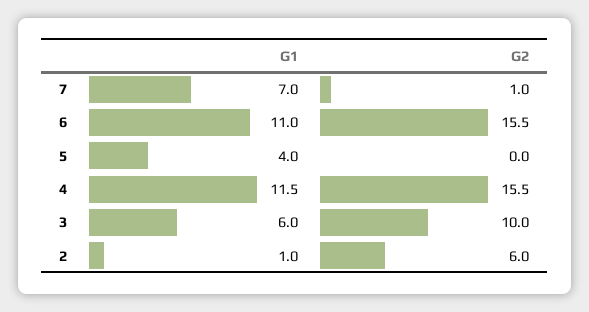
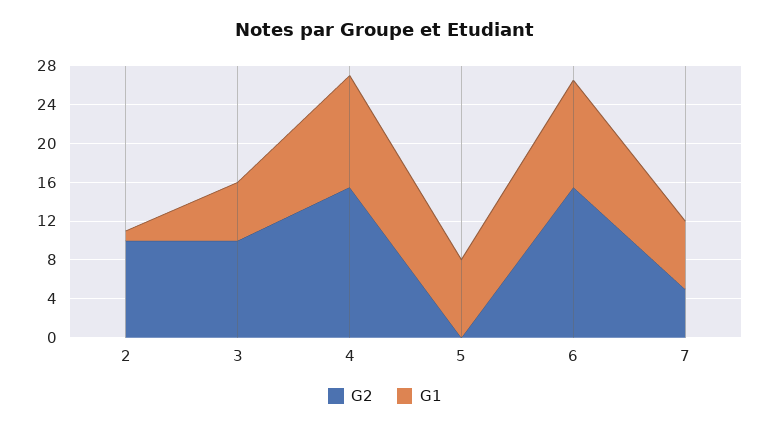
  {
    "G1": {
      "7": 7,
      "6": 11,
-     "5": 4,
+     "5": 8,
      "4": 11.5,
      "3": 6,
      "2": 1
    },
    "G2": {
-     "7": 1,
+     "7": 5,
      "6": 15.5,
      "5": 0,
      "4": 15.5,
      "3": 10,
-     "2": 6
+     "2": 10
    }
  }

